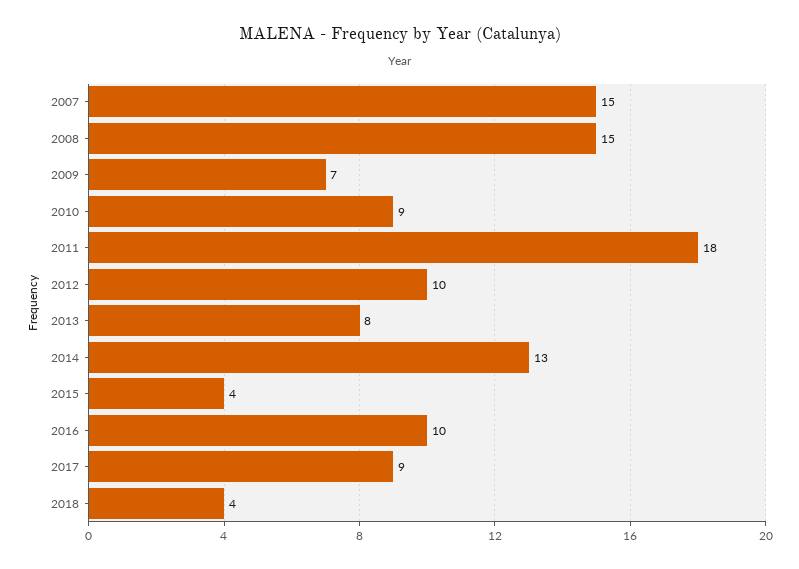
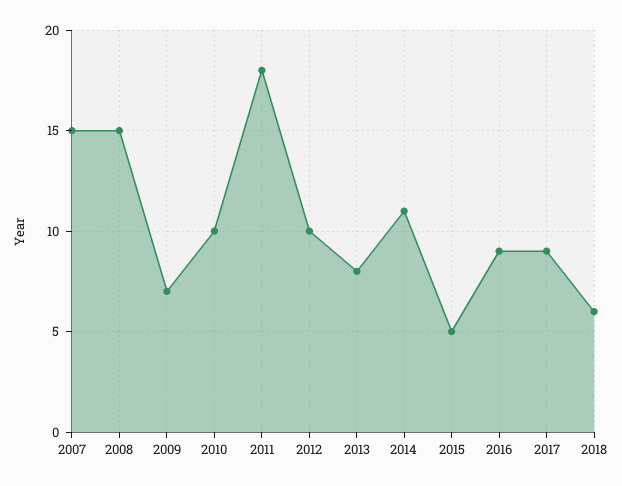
  {
    "2007": 15,
    "2008": 15,
    "2009": 7,
-   "2010": 9,
+   "2010": 10,
    "2011": 18,
    "2012": 10,
    "2013": 8,
-   "2014": 13,
+   "2014": 11,
-   "2015": 4,
+   "2015": 5,
-   "2016": 10,
+   "2016": 9,
    "2017": 9,
-   "2018": 4
+   "2018": 6
  }

